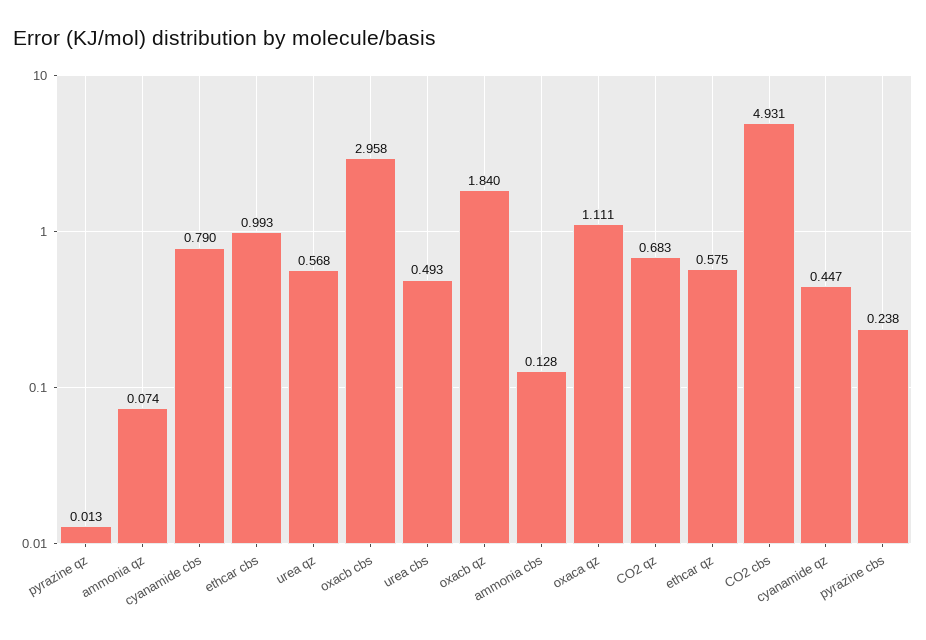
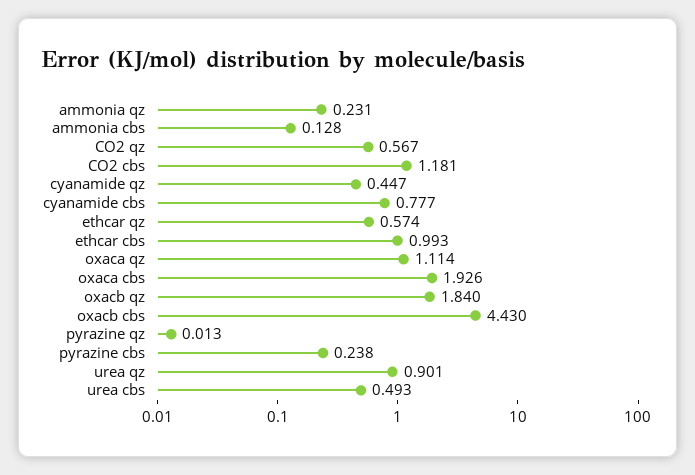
  {
    "pyrazine qz": 0.013,
-   "ammonia qz": 0.074,
+   "ammonia qz": 0.231,
-   "cyanamide cbs": 0.79,
+   "cyanamide cbs": 0.777,
    "ethcar cbs": 0.993,
-   "urea qz": 0.568,
+   "urea qz": 0.901,
-   "oxacb cbs": 2.958,
+   "oxacb cbs": 4.43,
    "urea cbs": 0.493,
    "oxacb qz": 1.84,
    "ammonia cbs": 0.128,
-   "oxaca qz": 1.111,
+   "oxaca qz": 1.114,
-   "CO2 qz": 0.683,
+   "CO2 qz": 0.567,
-   "ethcar qz": 0.575,
+   "ethcar qz": 0.574,
-   "CO2 cbs": 4.931,
+   "CO2 cbs": 1.181,
    "cyanamide qz": 0.447,
-   "pyrazine cbs": 0.238
+   "pyrazine cbs": 0.238,
+   "oxaca cbs": 1.926
  }

